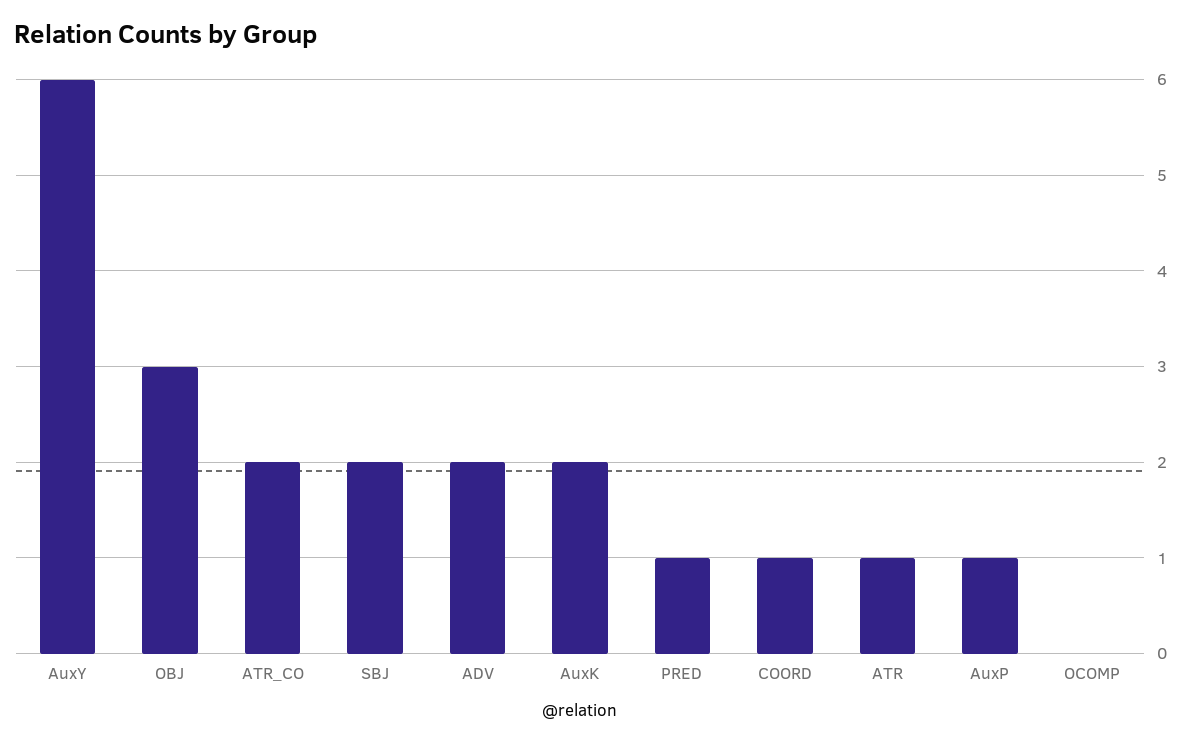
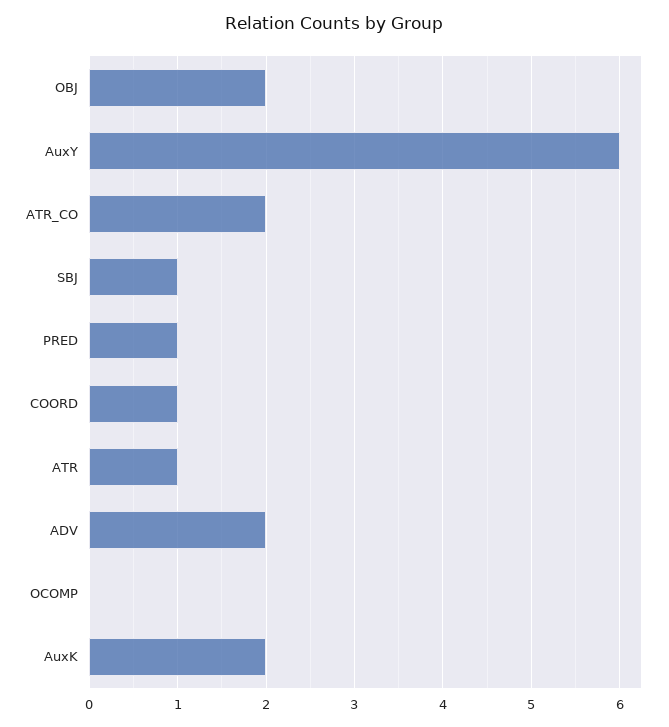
  {
    "AuxY": 6,
-   "OBJ": 3,
+   "OBJ": 2,
    "ATR_CO": 2,
-   "SBJ": 2,
+   "SBJ": 1,
    "ADV": 2,
    "AuxK": 2,
    "PRED": 1,
    "COORD": 1,
    "ATR": 1,
-   "AuxP": 1,
    "OCOMP": 0
  }

